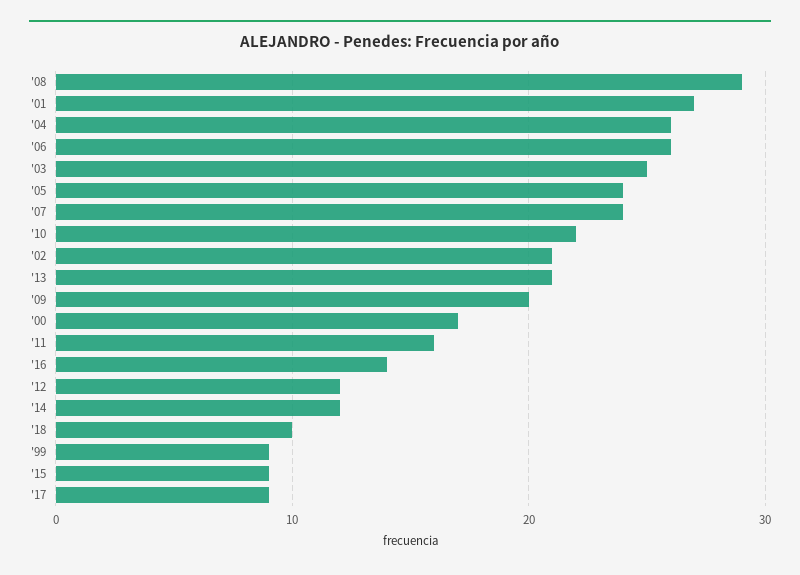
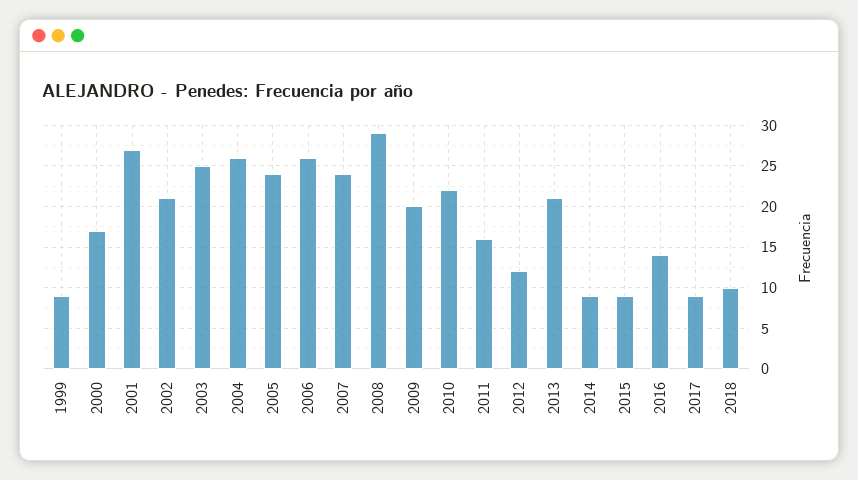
  {
    "'08": 29,
    "'01": 27,
    "'04": 26,
    "'06": 26,
    "'03": 25,
    "'05": 24,
    "'07": 24,
    "'10": 22,
    "'02": 21,
    "'13": 21,
    "'09": 20,
    "'00": 17,
    "'11": 16,
    "'16": 14,
    "'12": 12,
-   "'14": 12,
+   "'14": 9,
    "'18": 10,
    "'99": 9,
    "'15": 9,
    "'17": 9
  }

